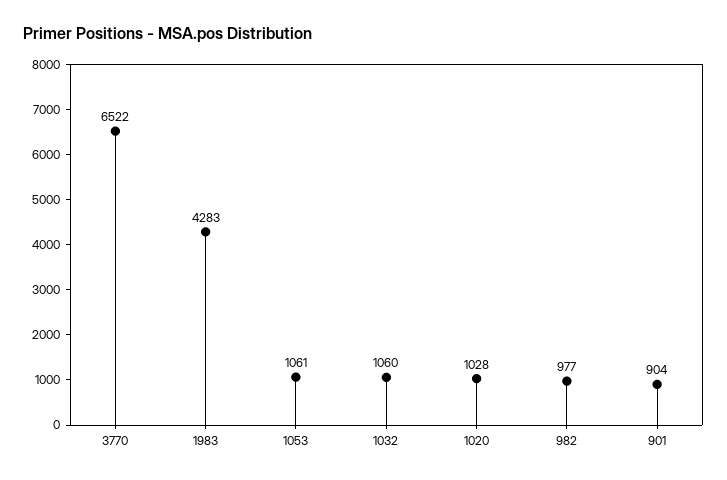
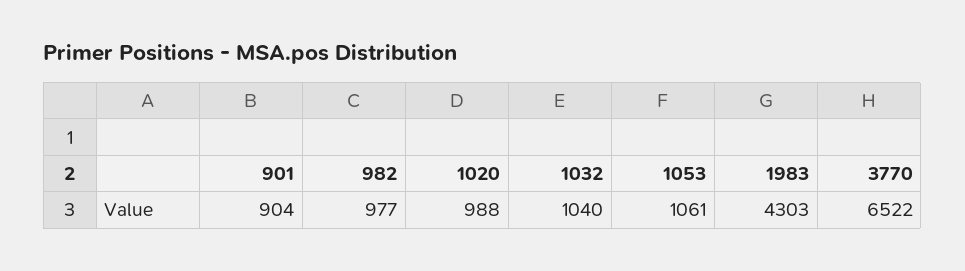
  {
    "3770": 6522,
-   "1983": 4283,
+   "1983": 4303,
    "1053": 1061,
-   "1032": 1060,
+   "1032": 1040,
-   "1020": 1028,
+   "1020": 988,
    "982": 977,
    "901": 904
  }

